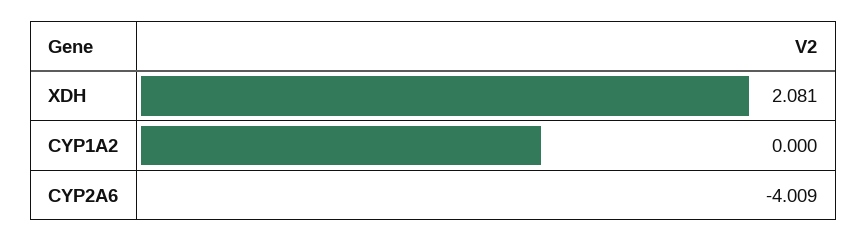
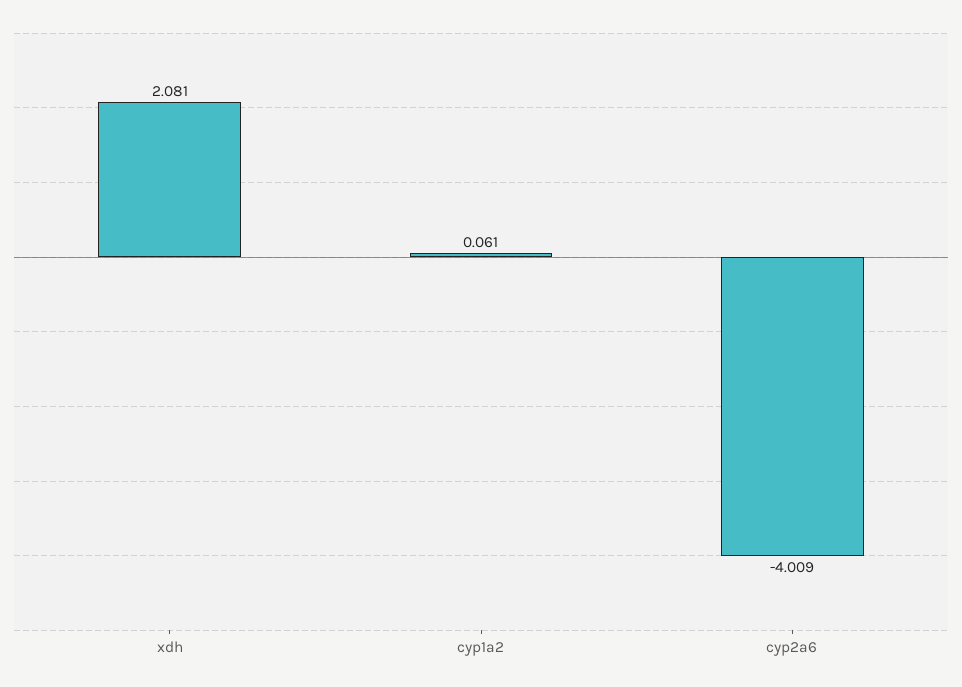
  {
    "XDH": 2.081,
-   "CYP1A2": 0,
+   "CYP1A2": 0.061,
    "CYP2A6": -4.009
  }

